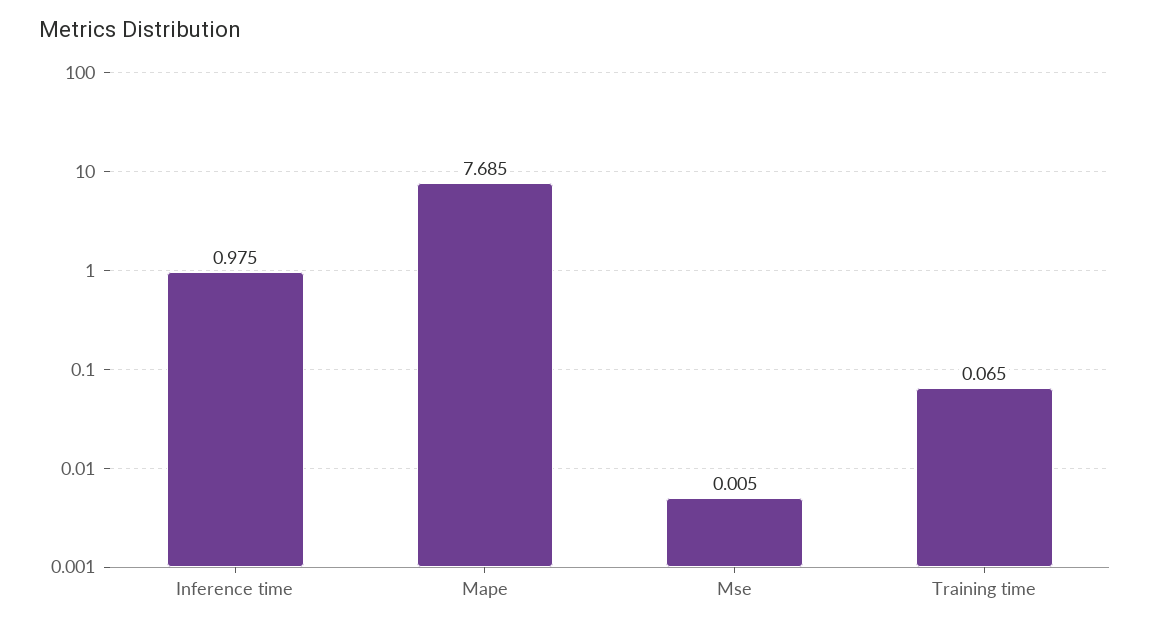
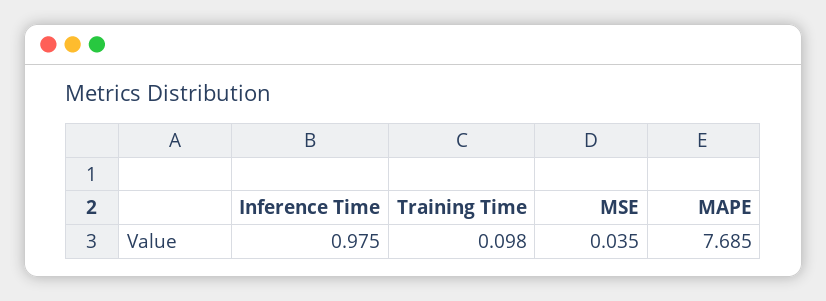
  {
    "Inference time": 0.975,
    "Mape": 7.685,
-   "Mse": 0.005,
+   "Mse": 0.035,
-   "Training time": 0.065
+   "Training time": 0.098
  }

